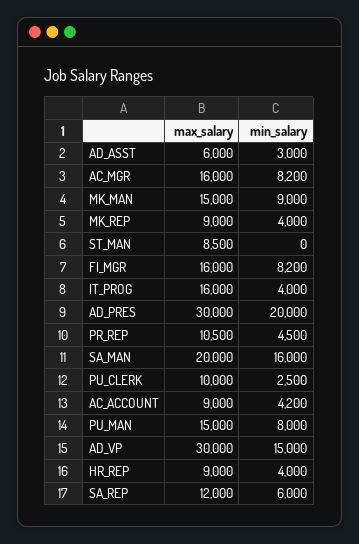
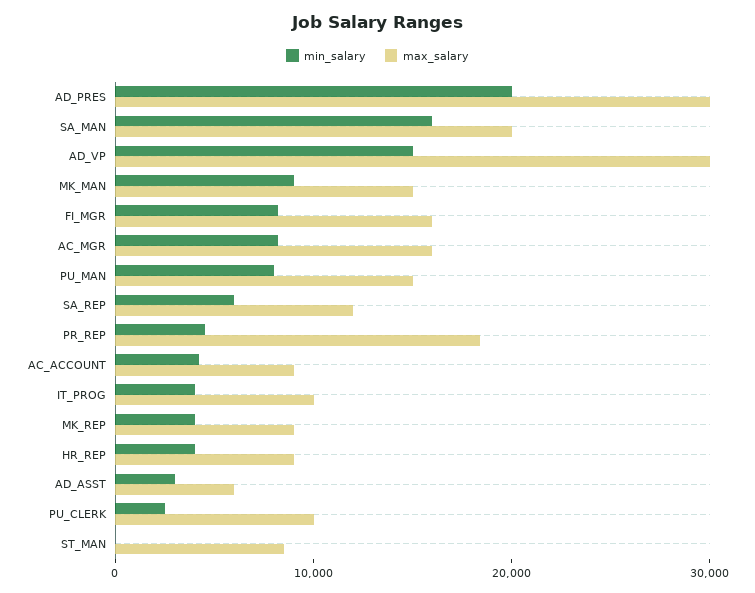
  {
    "max_salary": {
      "AD_ASST": 6000,
      "AC_MGR": 16000,
      "MK_MAN": 15000,
      "MK_REP": 9000,
      "ST_MAN": 8500,
      "FI_MGR": 16000,
-     "IT_PROG": 16000,
+     "IT_PROG": 10000,
      "AD_PRES": 30000,
-     "PR_REP": 10500,
+     "PR_REP": 18000,
      "SA_MAN": 20000,
      "PU_CLERK": 10000,
      "AC_ACCOUNT": 9000,
      "PU_MAN": 15000,
      "AD_VP": 30000,
      "HR_REP": 9000,
      "SA_REP": 12000
    },
    "min_salary": {
      "AD_ASST": 3000,
      "AC_MGR": 8200,
      "MK_MAN": 9000,
      "MK_REP": 4000,
      "ST_MAN": 0,
      "FI_MGR": 8200,
      "IT_PROG": 4000,
      "AD_PRES": 20000,
      "PR_REP": 4500,
      "SA_MAN": 16000,
      "PU_CLERK": 2500,
      "AC_ACCOUNT": 4200,
      "PU_MAN": 8000,
      "AD_VP": 15000,
      "HR_REP": 4000,
      "SA_REP": 6000
    }
  }

